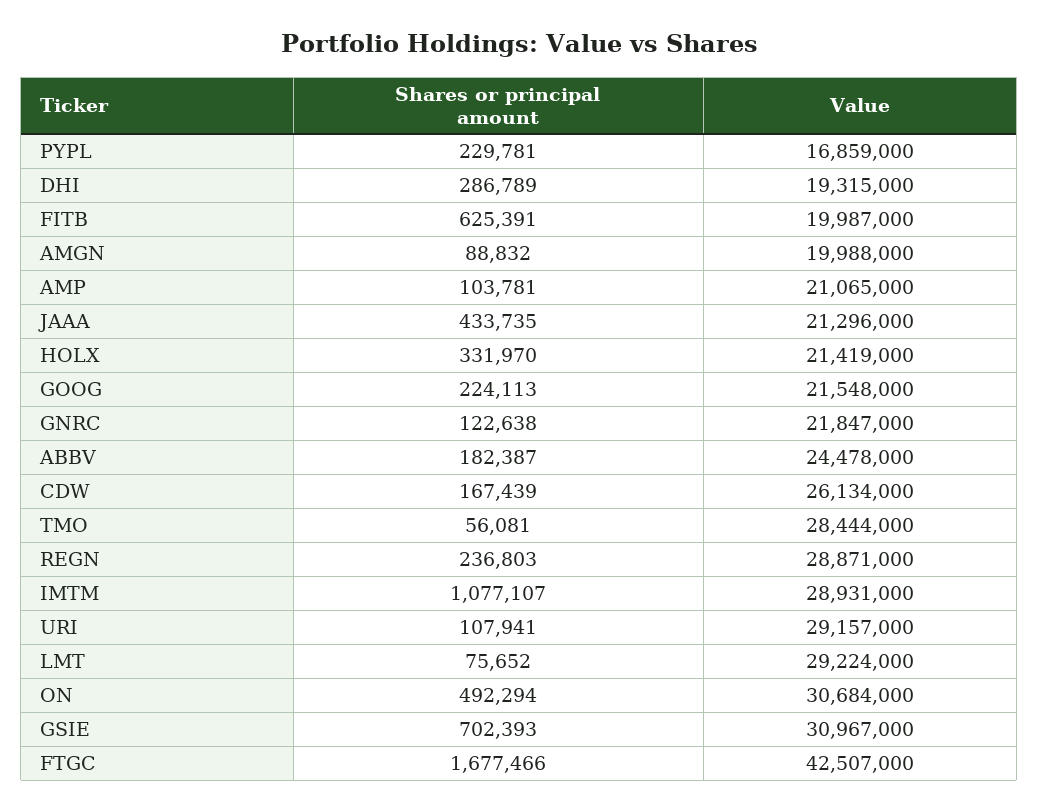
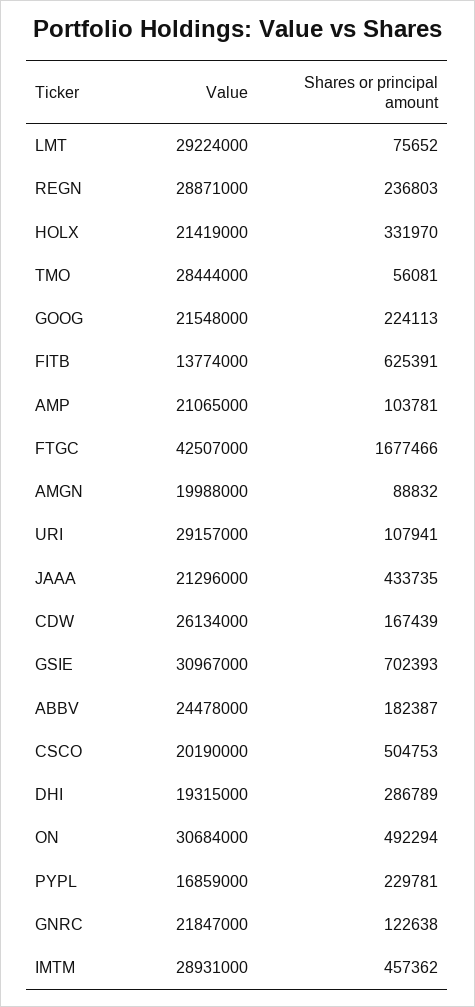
  {
    "Shares or principal amount": {
      "PYPL": 229781,
      "DHI": 286789,
      "FITB": 625391,
      "AMGN": 88832,
      "AMP": 103781,
      "JAAA": 433735,
      "HOLX": 331970,
      "GOOG": 224113,
      "GNRC": 122638,
      "ABBV": 182387,
      "CDW": 167439,
      "TMO": 56081,
      "REGN": 236803,
-     "IMTM": 1077107,
+     "IMTM": 457362,
      "URI": 107941,
      "LMT": 75652,
      "ON": 492294,
      "GSIE": 702393,
-     "FTGC": 1677466
+     "FTGC": 1677466,
+     "CSCO": 504753
    },
    "Value": {
      "PYPL": 16859000,
      "DHI": 19315000,
-     "FITB": 19987000,
+     "FITB": 13774000,
      "AMGN": 19988000,
      "AMP": 21065000,
      "JAAA": 21296000,
      "HOLX": 21419000,
      "GOOG": 21548000,
      "GNRC": 21847000,
      "ABBV": 24478000,
      "CDW": 26134000,
      "TMO": 28444000,
      "REGN": 28871000,
      "IMTM": 28931000,
      "URI": 29157000,
      "LMT": 29224000,
      "ON": 30684000,
      "GSIE": 30967000,
-     "FTGC": 42507000
+     "FTGC": 42507000,
+     "CSCO": 20190000
    }
  }

